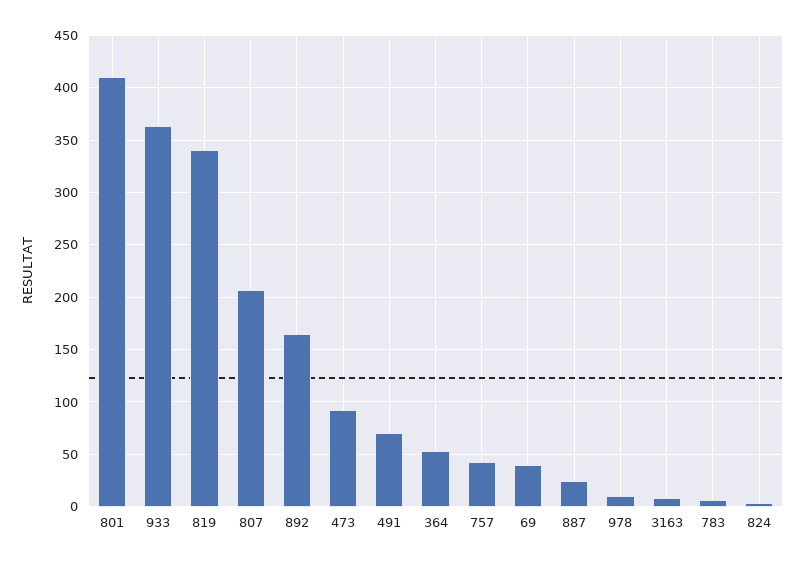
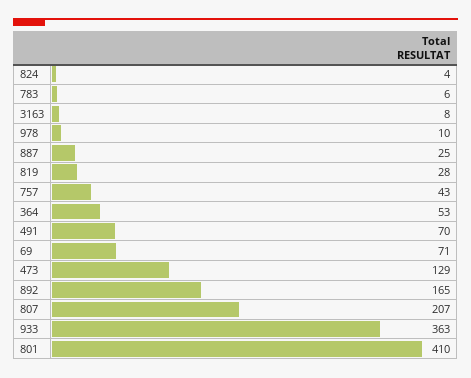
  {
    "801": 410,
    "933": 363,
-   "819": 340,
+   "819": 28,
    "807": 207,
    "892": 165,
-   "473": 90,
+   "473": 129,
    "491": 70,
    "364": 53,
    "757": 43,
-   "69": 40,
+   "69": 71,
    "887": 25,
    "978": 10,
    "3163": 8,
    "783": 6,
    "824": 4
  }

